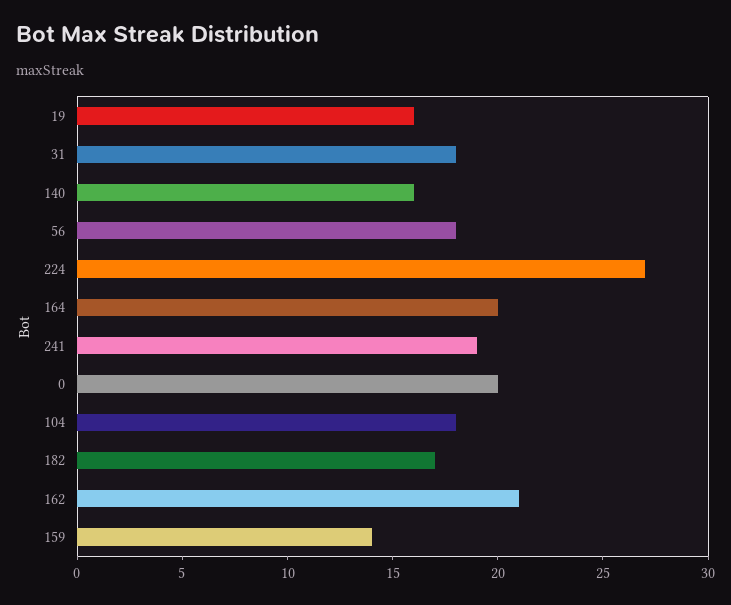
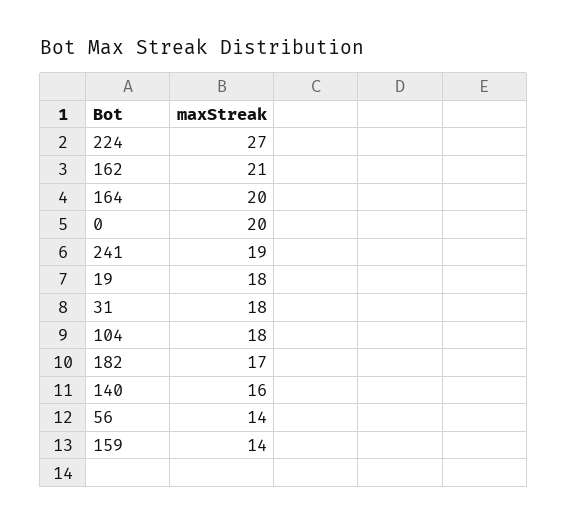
  {
-   "19": 16,
+   "19": 18,
    "31": 18,
    "140": 16,
-   "56": 18,
+   "56": 14,
    "224": 27,
    "164": 20,
    "241": 19,
    "0": 20,
    "104": 18,
    "182": 17,
    "162": 21,
    "159": 14
  }

